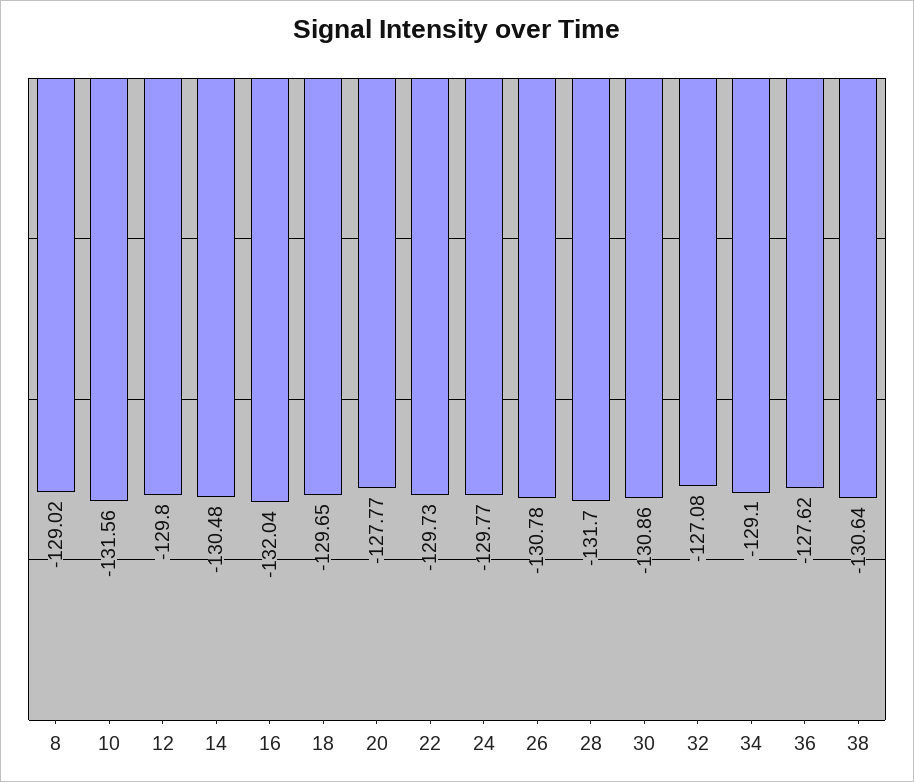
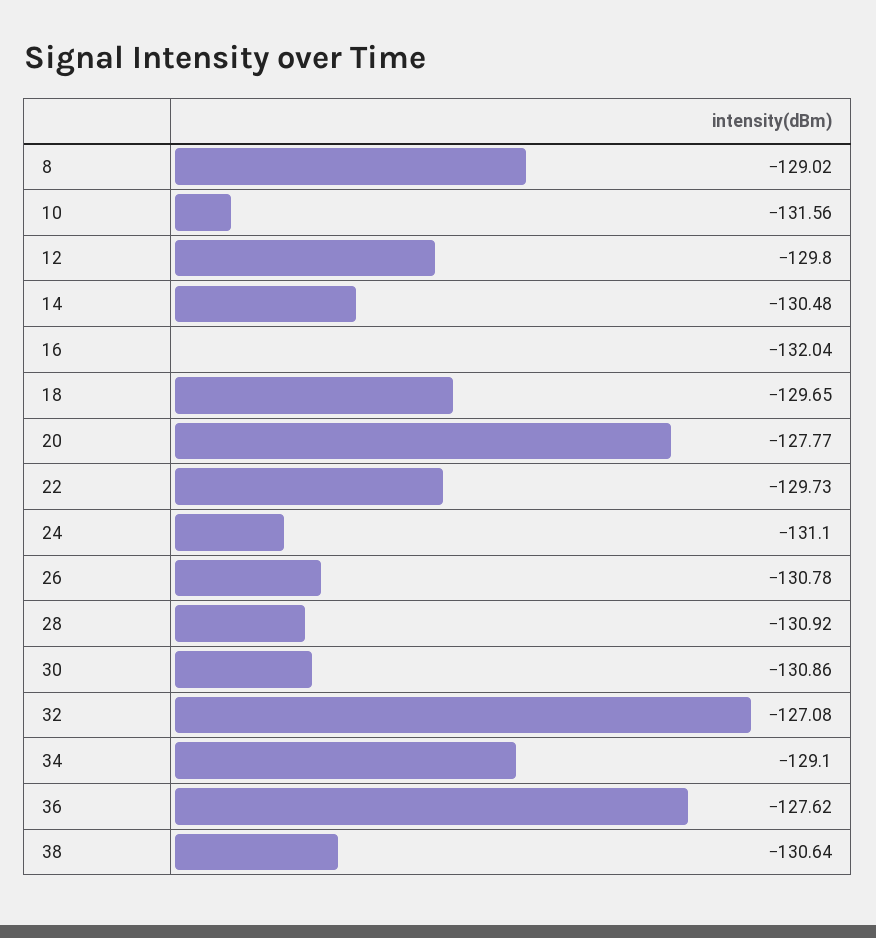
  {
    "8": -129.02,
    "10": -131.56,
    "12": -129.8,
    "14": -130.48,
    "16": -132.04,
    "18": -129.65,
    "20": -127.77,
    "22": -129.73,
-   "24": -129.77,
+   "24": -131.1,
    "26": -130.78,
-   "28": -131.7,
+   "28": -130.92,
    "30": -130.86,
    "32": -127.08,
    "34": -129.1,
    "36": -127.62,
    "38": -130.64
  }

